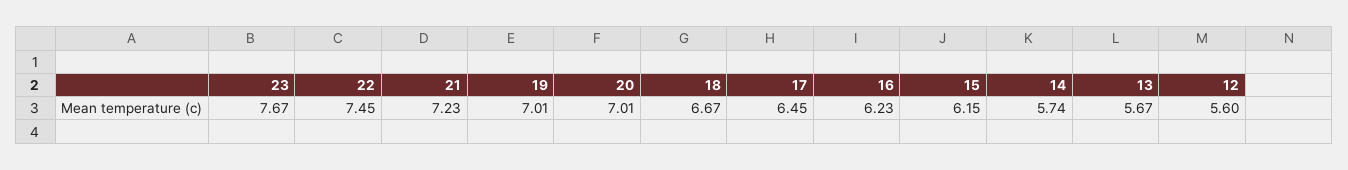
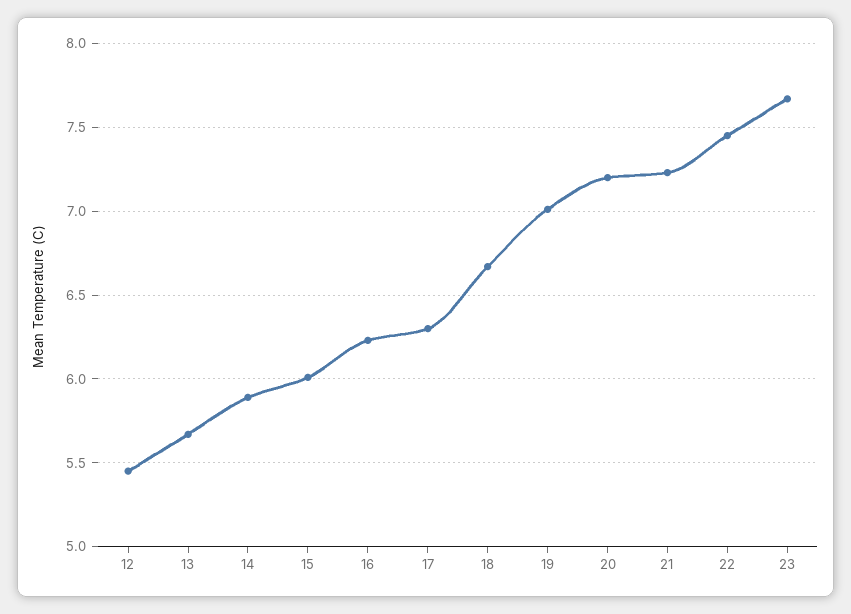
  {
    "23": 7.67,
    "22": 7.45,
    "21": 7.23,
    "19": 7.01,
-   "20": 7.01,
+   "20": 7.2,
    "18": 6.67,
-   "17": 6.45,
+   "17": 6.3,
    "16": 6.23,
-   "15": 6.15,
+   "15": 6,
-   "14": 5.74,
+   "14": 5.9,
    "13": 5.67,
-   "12": 5.6
+   "12": 5.45
  }

